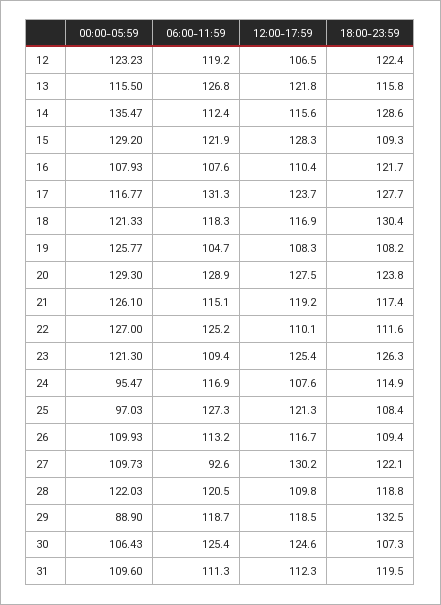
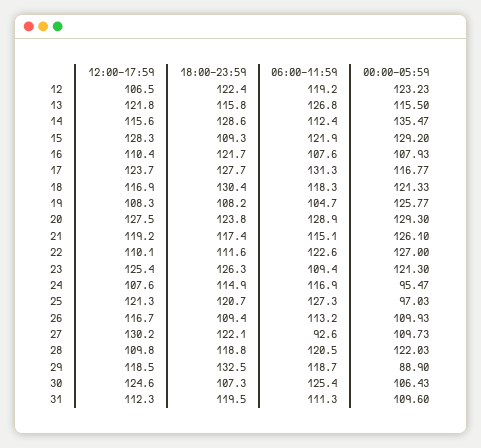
  {
    "00:00-05:59": {
      "12": 123.23,
      "13": 115.5,
      "14": 135.47,
      "15": 129.2,
      "16": 107.93,
      "17": 116.77,
      "18": 121.33,
      "19": 125.77,
      "20": 129.3,
      "21": 126.1,
      "22": 127,
      "23": 121.3,
      "24": 95.47,
      "25": 97.03,
      "26": 109.93,
      "27": 109.73,
      "28": 122.03,
      "29": 88.9,
      "30": 106.43,
      "31": 109.6
    },
    "06:00-11:59": {
      "12": 119.2,
      "13": 126.8,
      "14": 112.4,
      "15": 121.9,
      "16": 107.6,
      "17": 131.3,
      "18": 118.3,
      "19": 104.7,
      "20": 128.9,
      "21": 115.1,
-     "22": 125.2,
+     "22": 122.6,
      "23": 109.4,
      "24": 116.9,
      "25": 127.3,
      "26": 113.2,
      "27": 92.6,
      "28": 120.5,
      "29": 118.7,
      "30": 125.4,
      "31": 111.3
    },
    "12:00-17:59": {
      "12": 106.5,
      "13": 121.8,
      "14": 115.6,
      "15": 128.3,
      "16": 110.4,
      "17": 123.7,
      "18": 116.9,
      "19": 108.3,
      "20": 127.5,
      "21": 119.2,
      "22": 110.1,
      "23": 125.4,
      "24": 107.6,
      "25": 121.3,
      "26": 116.7,
      "27": 130.2,
      "28": 109.8,
      "29": 118.5,
      "30": 124.6,
      "31": 112.3
    },
    "18:00-23:59": {
      "12": 122.4,
      "13": 115.8,
      "14": 128.6,
      "15": 109.3,
      "16": 121.7,
      "17": 127.7,
      "18": 130.4,
      "19": 108.2,
      "20": 123.8,
      "21": 117.4,
      "22": 111.6,
      "23": 126.3,
      "24": 114.9,
-     "25": 108.4,
+     "25": 120.7,
      "26": 109.4,
      "27": 122.1,
      "28": 118.8,
      "29": 132.5,
      "30": 107.3,
      "31": 119.5
    }
  }

